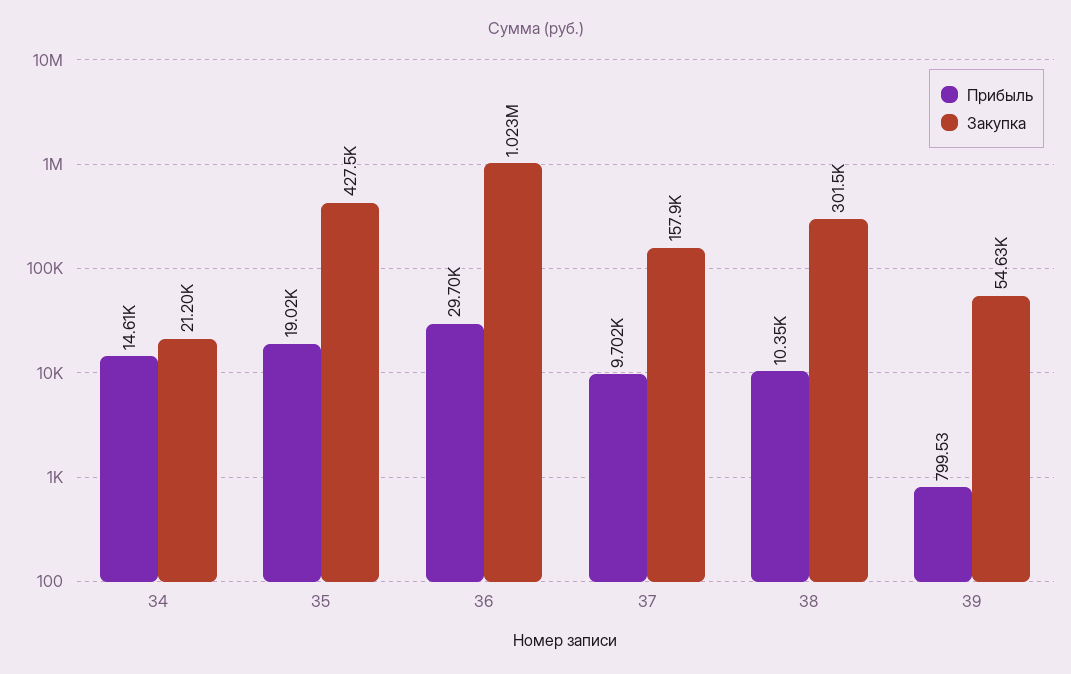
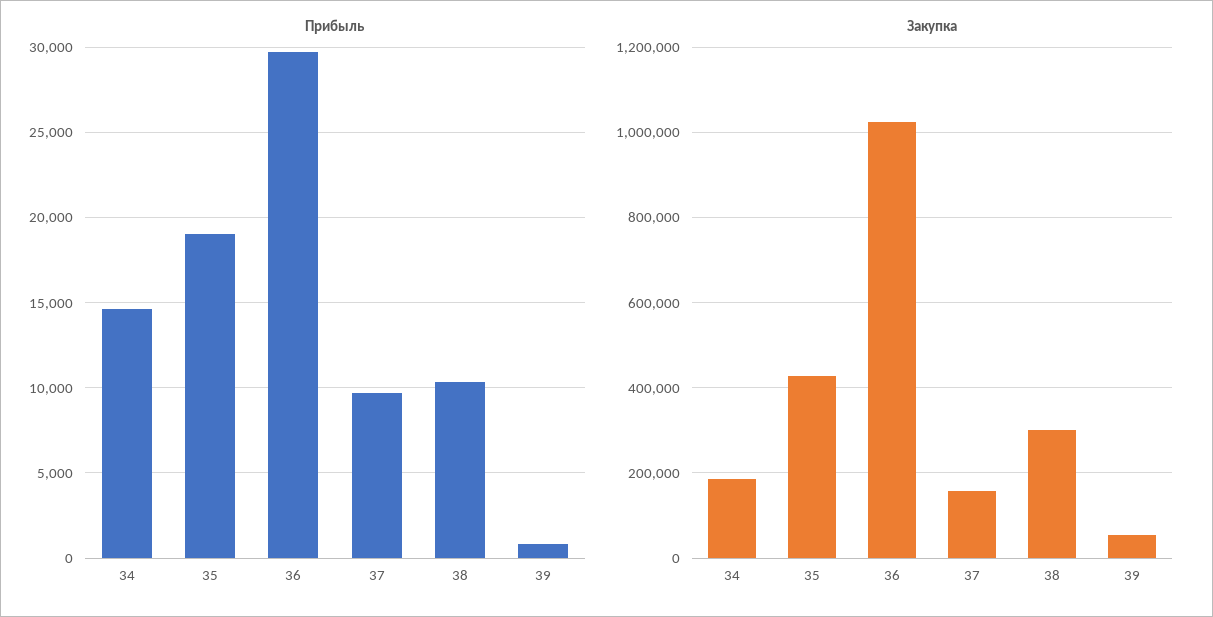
  {
    "Прибыль": {
      "34": 14610,
      "35": 19020,
      "36": 29700,
      "37": 9702,
      "38": 10350,
      "39": 799.53
    },
    "Закупка": {
-     "34": 21200,
+     "34": 180000,
      "35": 427500,
      "36": 1023000,
      "37": 157900,
      "38": 301500,
      "39": 54630
    }
  }

